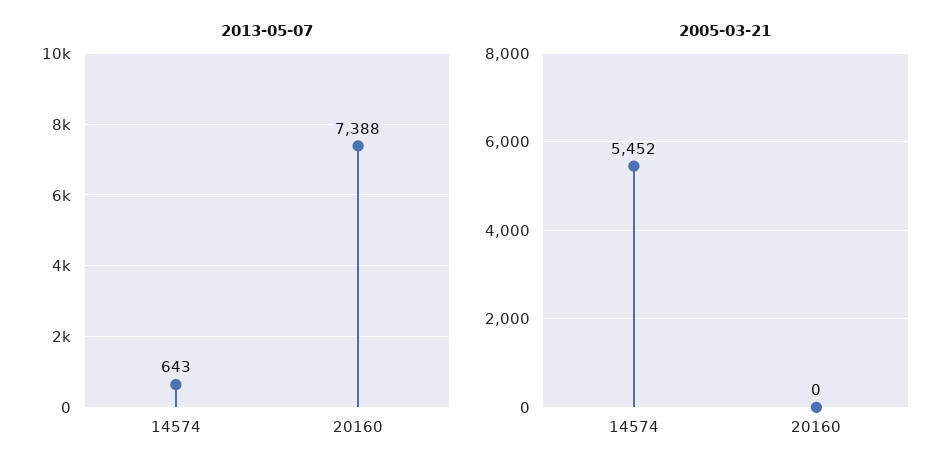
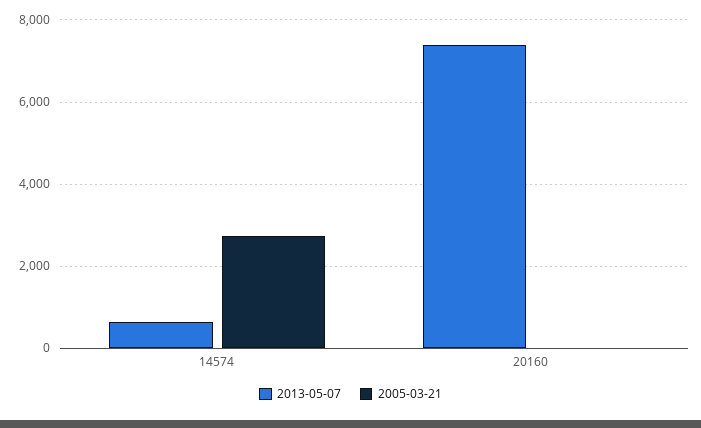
  {
    "2013-05-07": {
      "14574": 643,
      "20160": 7388
    },
    "2005-03-21": {
-     "14574": 5452,
+     "14574": 2800,
      "20160": 0
    }
  }

